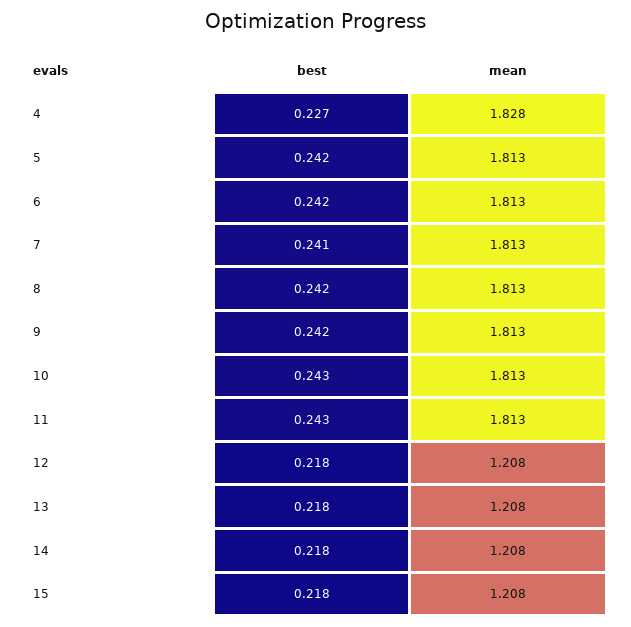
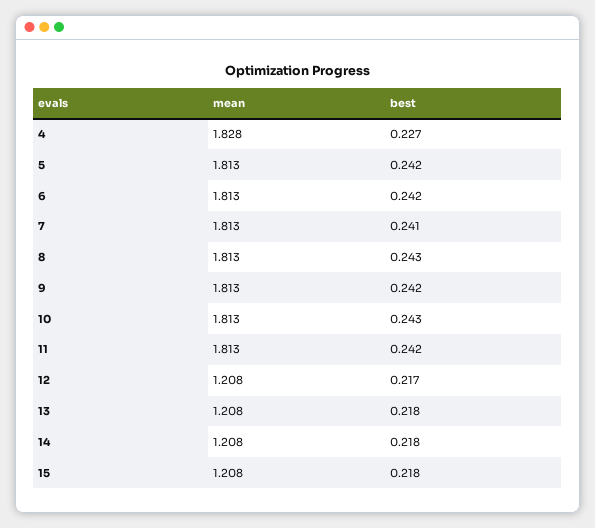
  {
    "best": {
      "4": 0.227,
      "5": 0.242,
      "6": 0.242,
      "7": 0.241,
-     "8": 0.242,
+     "8": 0.243,
      "9": 0.242,
      "10": 0.243,
-     "11": 0.243,
+     "11": 0.242,
-     "12": 0.218,
+     "12": 0.217,
      "13": 0.218,
      "14": 0.218,
      "15": 0.218
    },
    "mean": {
      "4": 1.828,
      "5": 1.813,
      "6": 1.813,
      "7": 1.813,
      "8": 1.813,
      "9": 1.813,
      "10": 1.813,
      "11": 1.813,
      "12": 1.208,
      "13": 1.208,
      "14": 1.208,
      "15": 1.208
    }
  }

